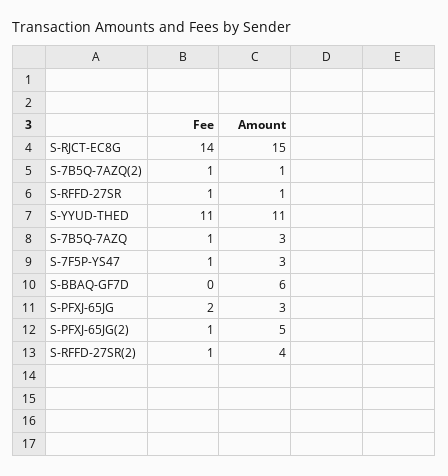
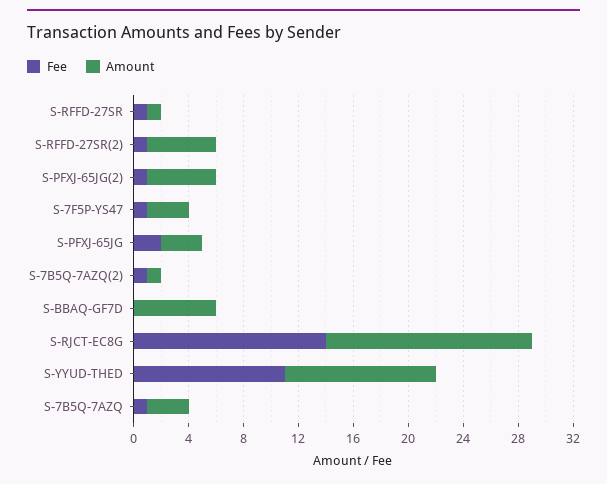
  {
    "Fee": {
      "S-RJCT-EC8G": 14,
      "S-7B5Q-7AZQ(2)": 1,
      "S-RFFD-27SR": 1,
      "S-YYUD-THED": 11,
      "S-7B5Q-7AZQ": 1,
      "S-7F5P-YS47": 1,
      "S-BBAQ-GF7D": 0,
      "S-PFXJ-65JG": 2,
      "S-PFXJ-65JG(2)": 1,
      "S-RFFD-27SR(2)": 1
    },
    "Amount": {
      "S-RJCT-EC8G": 15,
      "S-7B5Q-7AZQ(2)": 1,
      "S-RFFD-27SR": 1,
      "S-YYUD-THED": 11,
      "S-7B5Q-7AZQ": 3,
      "S-7F5P-YS47": 3,
      "S-BBAQ-GF7D": 6,
      "S-PFXJ-65JG": 3,
      "S-PFXJ-65JG(2)": 5,
-     "S-RFFD-27SR(2)": 4
+     "S-RFFD-27SR(2)": 5
    }
  }

